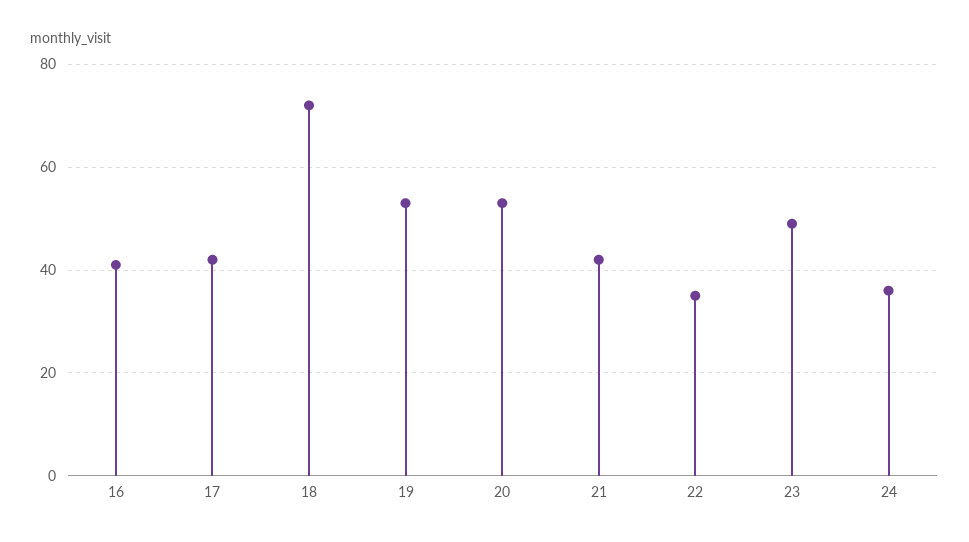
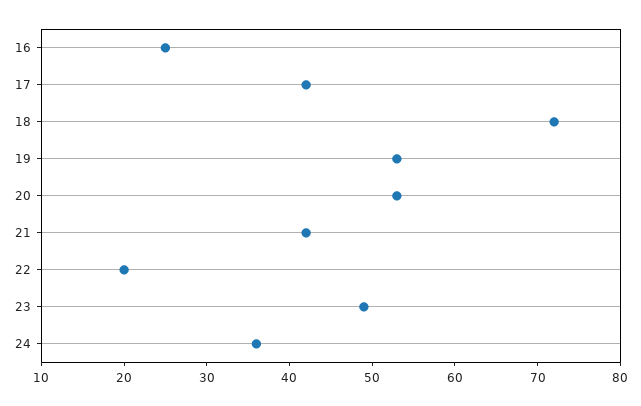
  {
-   "16": 40,
+   "16": 25,
    "17": 42,
    "18": 72,
    "19": 53,
    "20": 53,
    "21": 42,
-   "22": 35,
+   "22": 20,
    "23": 49,
    "24": 36
  }

